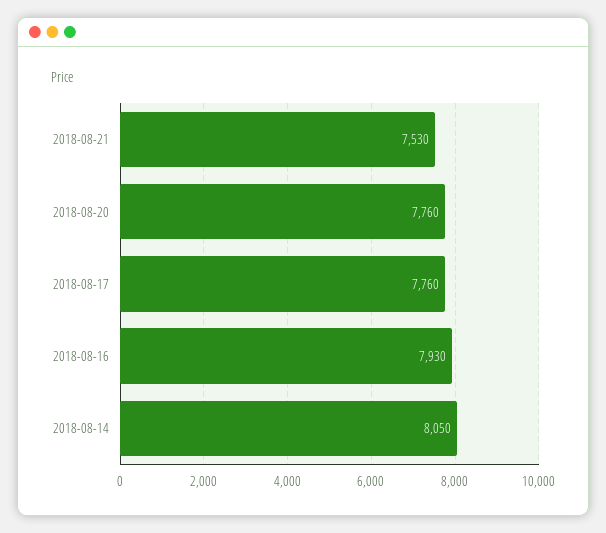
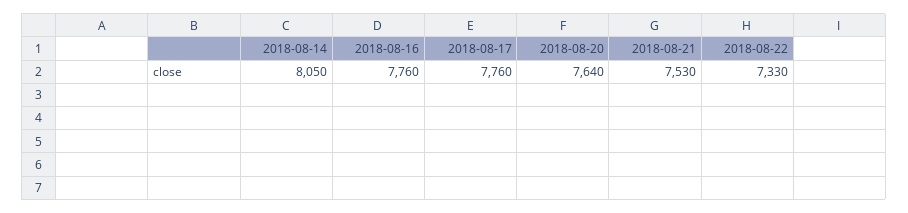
  {
    "2018-08-21": 7530,
-   "2018-08-20": 7760,
+   "2018-08-20": 7640,
    "2018-08-17": 7760,
-   "2018-08-16": 7930,
+   "2018-08-16": 7760,
-   "2018-08-14": 8050
+   "2018-08-14": 8050,
+   "2018-08-22": 7330
  }

